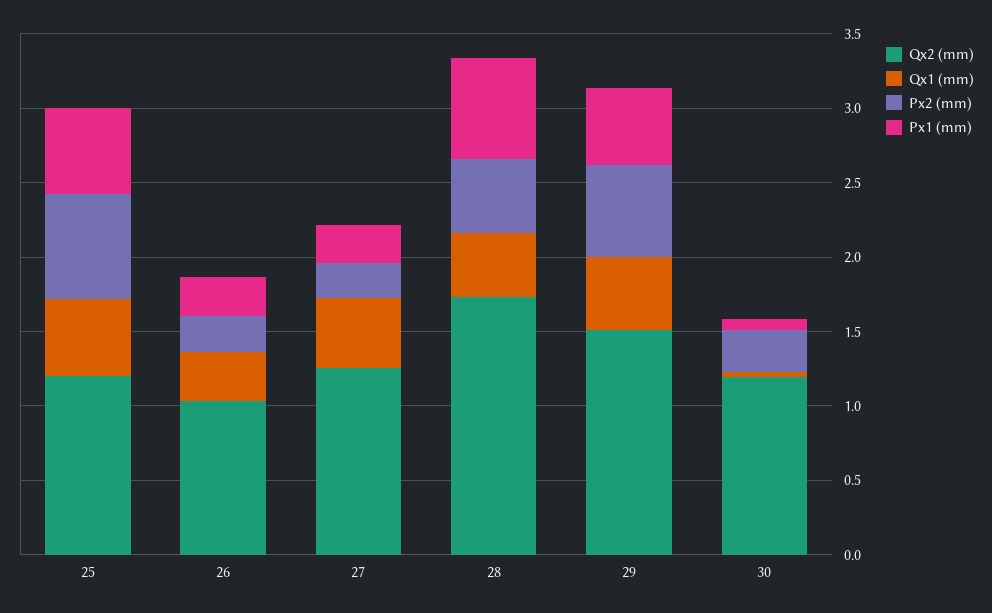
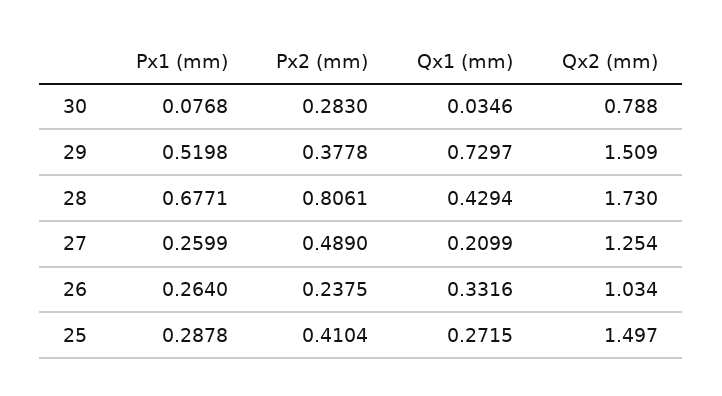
  {
    "Qx2 (mm)": {
-     "25": 1.2,
+     "25": 1.497,
      "26": 1.034,
      "27": 1.254,
      "28": 1.73,
      "29": 1.509,
-     "30": 1.2
+     "30": 0.788
    },
    "Qx1 (mm)": {
-     "25": 0.5,
+     "25": 0.2715,
      "26": 0.3316,
-     "27": 0.5,
+     "27": 0.2099,
      "28": 0.4294,
-     "29": 0.5,
+     "29": 0.7297,
      "30": 0.0346
    },
    "Px2 (mm)": {
-     "25": 0.7,
+     "25": 0.4104,
      "26": 0.2375,
-     "27": 0.2,
+     "27": 0.489,
-     "28": 0.5,
+     "28": 0.8061,
-     "29": 0.6,
+     "29": 0.3778,
      "30": 0.283
    },
    "Px1 (mm)": {
-     "25": 0.6,
+     "25": 0.2878,
      "26": 0.264,
      "27": 0.2599,
      "28": 0.6771,
      "29": 0.5198,
      "30": 0.0768
    }
  }

